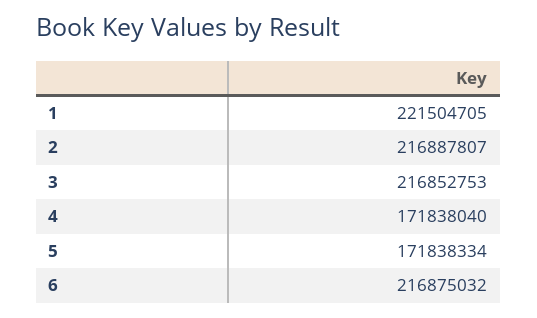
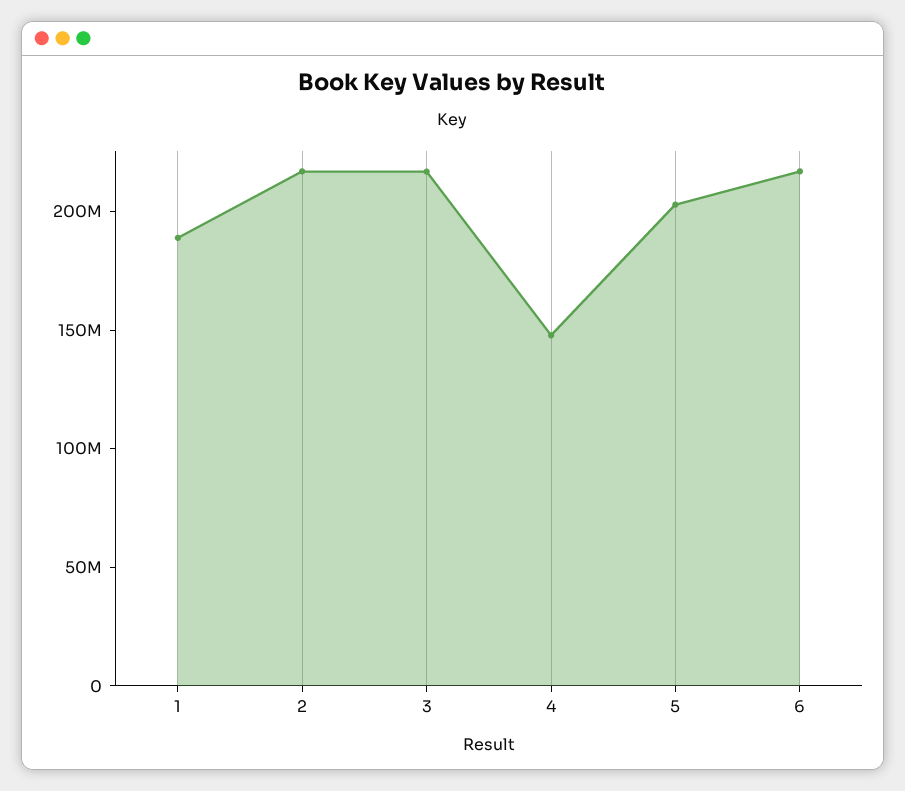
  {
-   "1": 221504705,
+   "1": 190000000,
    "2": 216887807,
    "3": 216852753,
-   "4": 171838040,
+   "4": 150000000,
-   "5": 171838334,
+   "5": 200000000,
    "6": 216875032
  }

